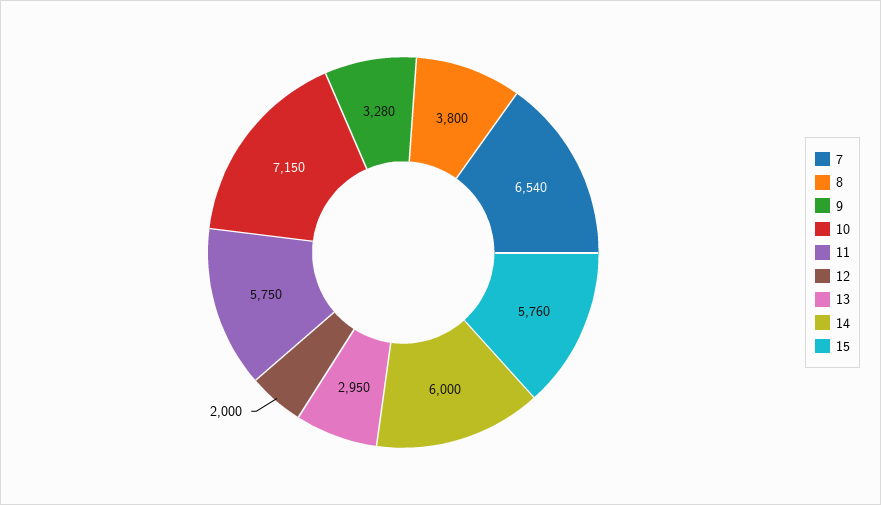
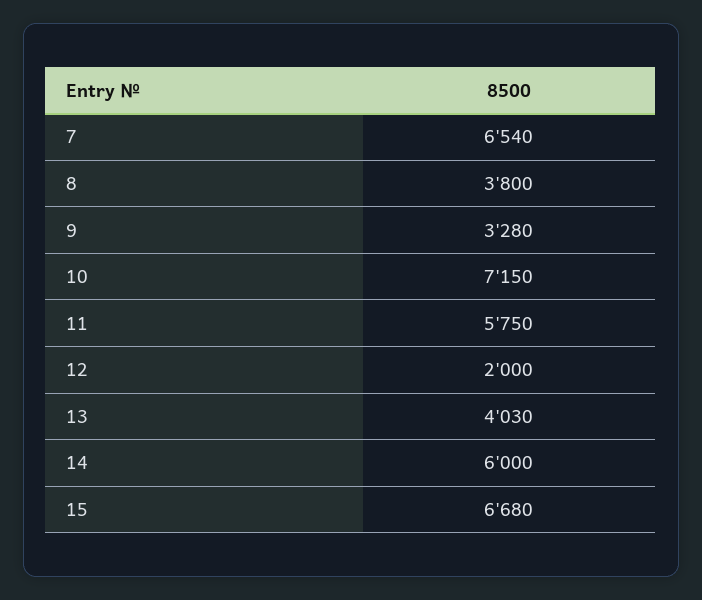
  {
    "7": 6540,
    "8": 3800,
    "9": 3280,
    "10": 7150,
    "11": 5750,
    "12": 2000,
-   "13": 2950,
+   "13": 4030,
    "14": 6000,
-   "15": 5760
+   "15": 6680
  }

